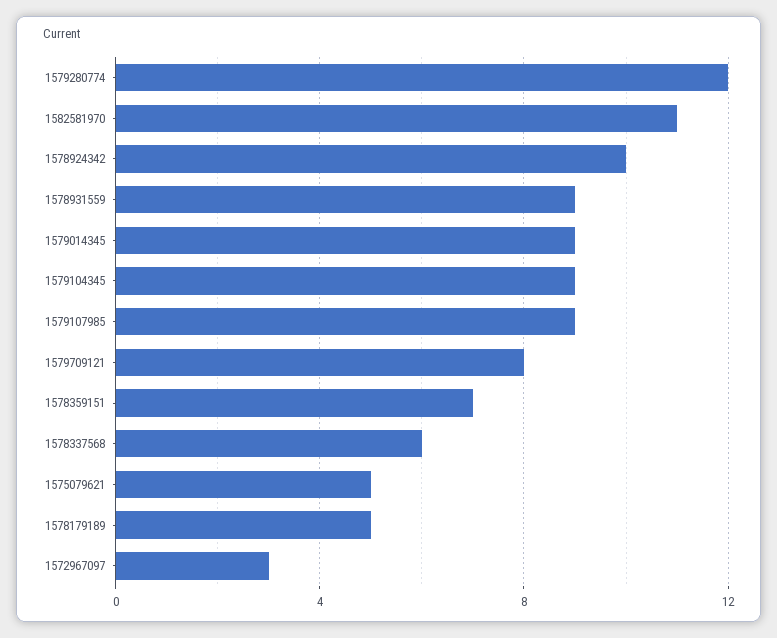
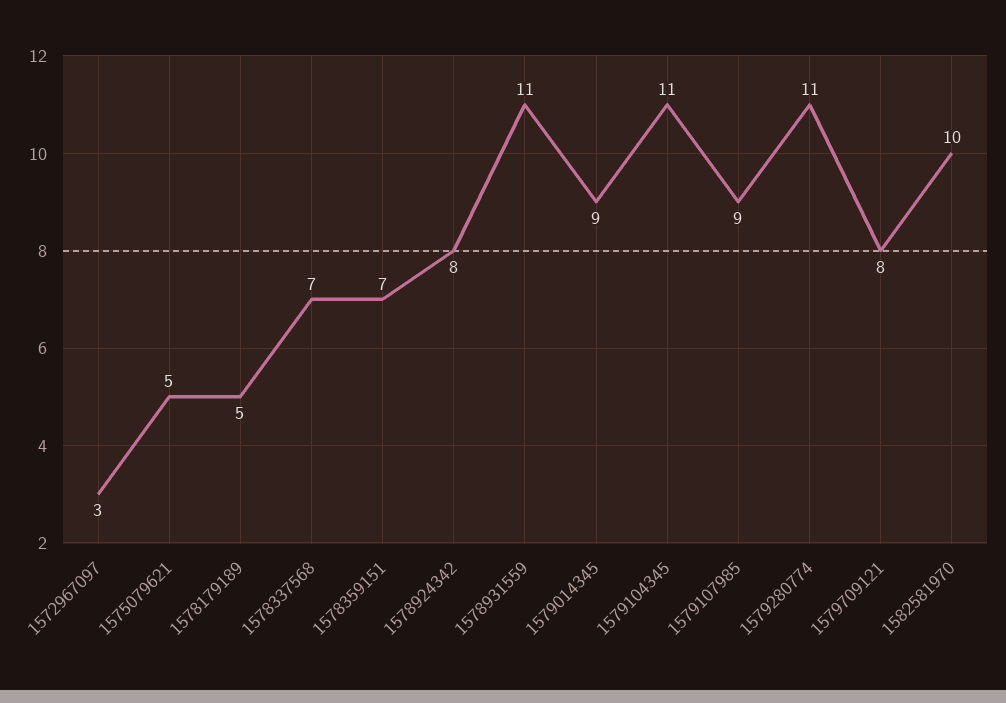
  {
-   "1579280774": 12,
+   "1579280774": 11,
-   "1582581970": 11,
+   "1582581970": 10,
-   "1578924342": 10,
+   "1578924342": 8,
-   "1578931559": 9,
+   "1578931559": 11,
    "1579014345": 9,
-   "1579104345": 9,
+   "1579104345": 11,
    "1579107985": 9,
    "1579709121": 8,
    "1578359151": 7,
-   "1578337568": 6,
+   "1578337568": 7,
    "1575079621": 5,
    "1578179189": 5,
    "1572967097": 3
  }

